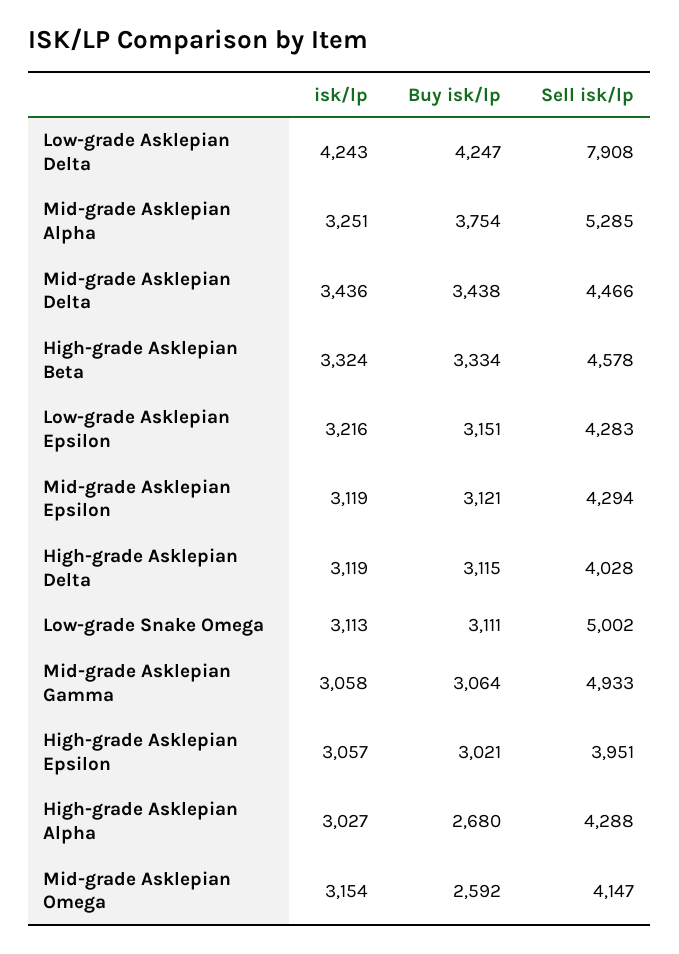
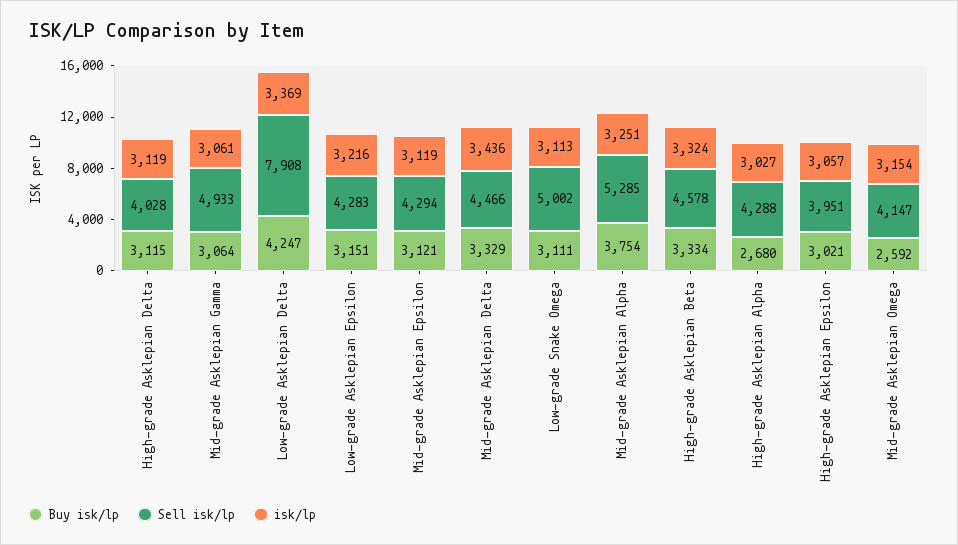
  {
    "isk/lp": {
-     "Low-grade Asklepian Delta": 4243,
+     "Low-grade Asklepian Delta": 3369,
      "Mid-grade Asklepian Alpha": 3251,
      "Mid-grade Asklepian Delta": 3436,
      "High-grade Asklepian Beta": 3324,
      "Low-grade Asklepian Epsilon": 3216,
      "Mid-grade Asklepian Epsilon": 3119,
      "High-grade Asklepian Delta": 3119,
      "Low-grade Snake Omega": 3113,
-     "Mid-grade Asklepian Gamma": 3058,
+     "Mid-grade Asklepian Gamma": 3061,
      "High-grade Asklepian Epsilon": 3057,
      "High-grade Asklepian Alpha": 3027,
      "Mid-grade Asklepian Omega": 3154
    },
    "Buy isk/lp": {
      "Low-grade Asklepian Delta": 4247,
      "Mid-grade Asklepian Alpha": 3754,
-     "Mid-grade Asklepian Delta": 3438,
+     "Mid-grade Asklepian Delta": 3329,
      "High-grade Asklepian Beta": 3334,
      "Low-grade Asklepian Epsilon": 3151,
      "Mid-grade Asklepian Epsilon": 3121,
      "High-grade Asklepian Delta": 3115,
      "Low-grade Snake Omega": 3111,
      "Mid-grade Asklepian Gamma": 3064,
      "High-grade Asklepian Epsilon": 3021,
      "High-grade Asklepian Alpha": 2680,
      "Mid-grade Asklepian Omega": 2592
    },
    "Sell isk/lp": {
      "Low-grade Asklepian Delta": 7908,
      "Mid-grade Asklepian Alpha": 5285,
      "Mid-grade Asklepian Delta": 4466,
      "High-grade Asklepian Beta": 4578,
      "Low-grade Asklepian Epsilon": 4283,
      "Mid-grade Asklepian Epsilon": 4294,
      "High-grade Asklepian Delta": 4028,
      "Low-grade Snake Omega": 5002,
      "Mid-grade Asklepian Gamma": 4933,
      "High-grade Asklepian Epsilon": 3951,
      "High-grade Asklepian Alpha": 4288,
      "Mid-grade Asklepian Omega": 4147
    }
  }

